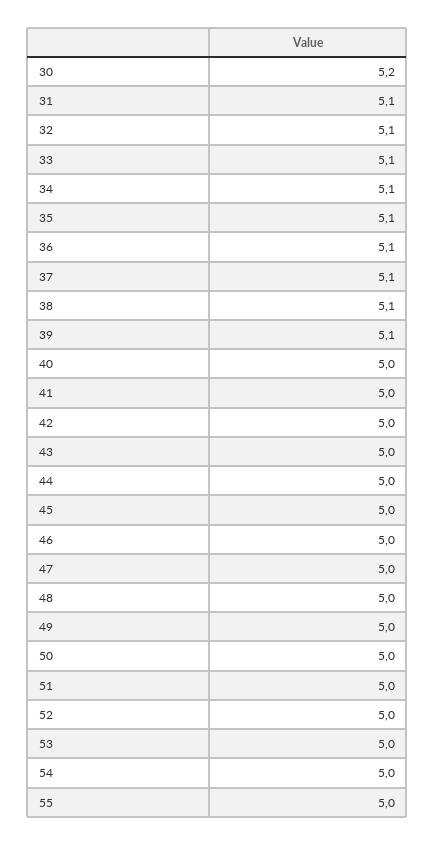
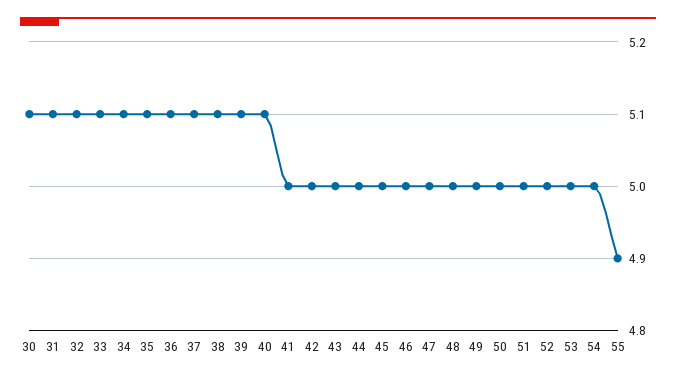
  {
-   "30": 5.2,
+   "30": 5.1,
    "31": 5.1,
    "32": 5.1,
    "33": 5.1,
    "34": 5.1,
    "35": 5.1,
    "36": 5.1,
    "37": 5.1,
    "38": 5.1,
    "39": 5.1,
-   "40": 5,
+   "40": 5.1,
    "41": 5,
    "42": 5,
    "43": 5,
    "44": 5,
    "45": 5,
    "46": 5,
    "47": 5,
    "48": 5,
    "49": 5,
    "50": 5,
    "51": 5,
    "52": 5,
    "53": 5,
    "54": 5,
-   "55": 5
+   "55": 4.9
  }

